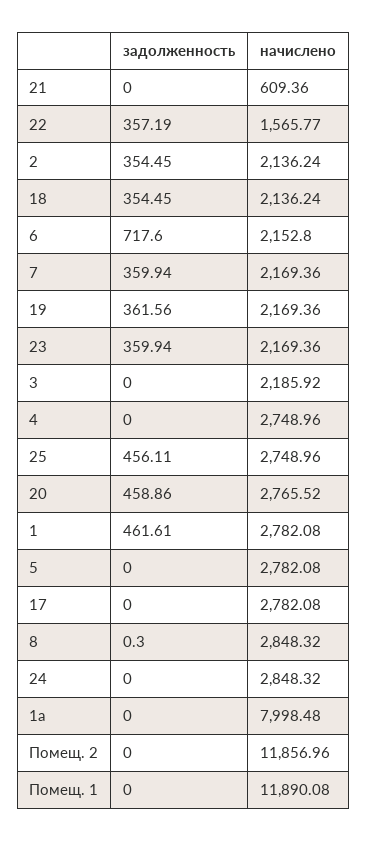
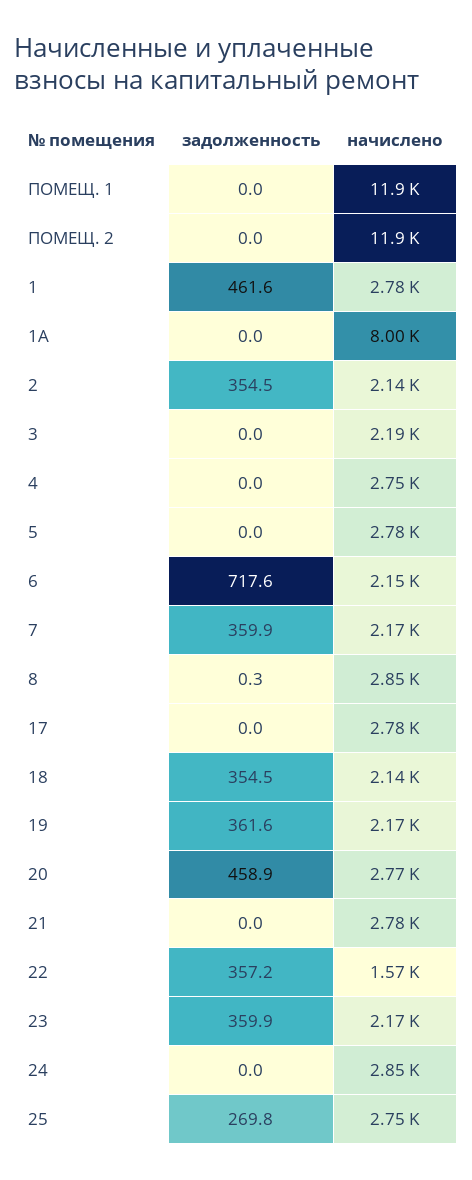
  {
    "задолженность": {
      "21": 0,
      "22": 357.19,
      "2": 354.45,
      "18": 354.45,
      "6": 717.6,
      "7": 359.94,
      "19": 361.56,
      "23": 359.94,
      "3": 0,
      "4": 0,
-     "25": 456.11,
+     "25": 269.8,
      "20": 458.86,
      "1": 461.61,
      "5": 0,
      "17": 0,
      "8": 0.3,
      "24": 0,
      "1а": 0,
      "Помещ. 2": 0,
      "Помещ. 1": 0
    },
    "начислено": {
-     "21": 609.36,
+     "21": 2780,
      "22": 1565.77,
      "2": 2136.24,
      "18": 2136.24,
      "6": 2152.8,
      "7": 2169.36,
      "19": 2169.36,
      "23": 2169.36,
      "3": 2185.92,
      "4": 2748.96,
      "25": 2748.96,
      "20": 2765.52,
      "1": 2782.08,
      "5": 2782.08,
      "17": 2782.08,
      "8": 2848.32,
      "24": 2848.32,
      "1а": 7998.48,
      "Помещ. 2": 11856.96,
      "Помещ. 1": 11890.08
    }
  }

